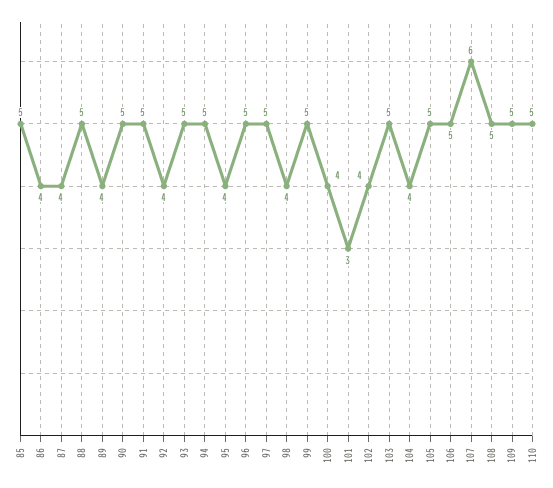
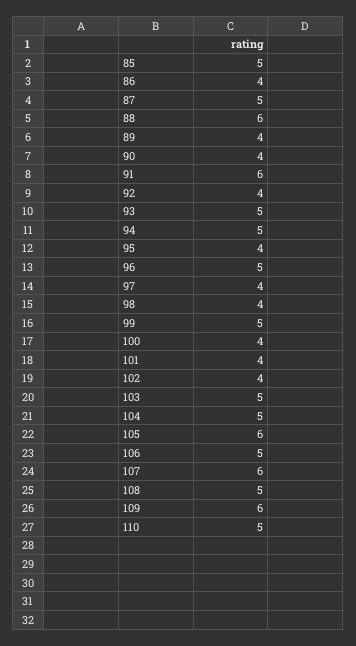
  {
    "85": 5,
    "86": 4,
-   "87": 4,
+   "87": 5,
-   "88": 5,
+   "88": 6,
    "89": 4,
-   "90": 5,
+   "90": 4,
-   "91": 5,
+   "91": 6,
    "92": 4,
    "93": 5,
    "94": 5,
    "95": 4,
    "96": 5,
-   "97": 5,
+   "97": 4,
    "98": 4,
    "99": 5,
    "100": 4,
-   "101": 3,
+   "101": 4,
    "102": 4,
    "103": 5,
-   "104": 4,
+   "104": 5,
-   "105": 5,
+   "105": 6,
    "106": 5,
    "107": 6,
    "108": 5,
-   "109": 5,
+   "109": 6,
    "110": 5
  }

